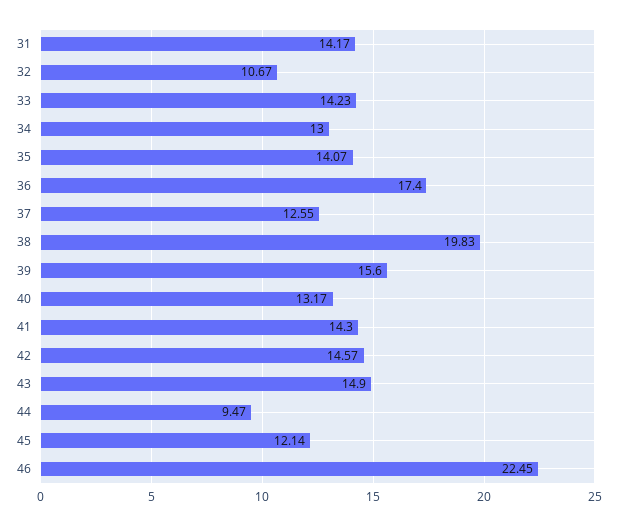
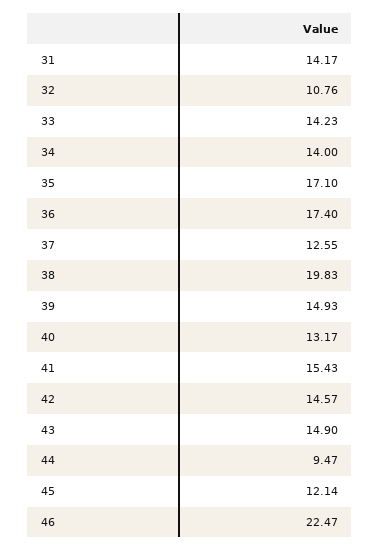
  {
    "31": 14.17,
-   "32": 10.67,
+   "32": 10.76,
    "33": 14.23,
-   "34": 13,
+   "34": 14,
-   "35": 14.07,
+   "35": 17.1,
    "36": 17.4,
    "37": 12.55,
    "38": 19.83,
-   "39": 15.6,
+   "39": 14.93,
    "40": 13.17,
-   "41": 14.3,
+   "41": 15.43,
    "42": 14.57,
    "43": 14.9,
    "44": 9.47,
    "45": 12.14,
-   "46": 22.45
+   "46": 22.47
  }

